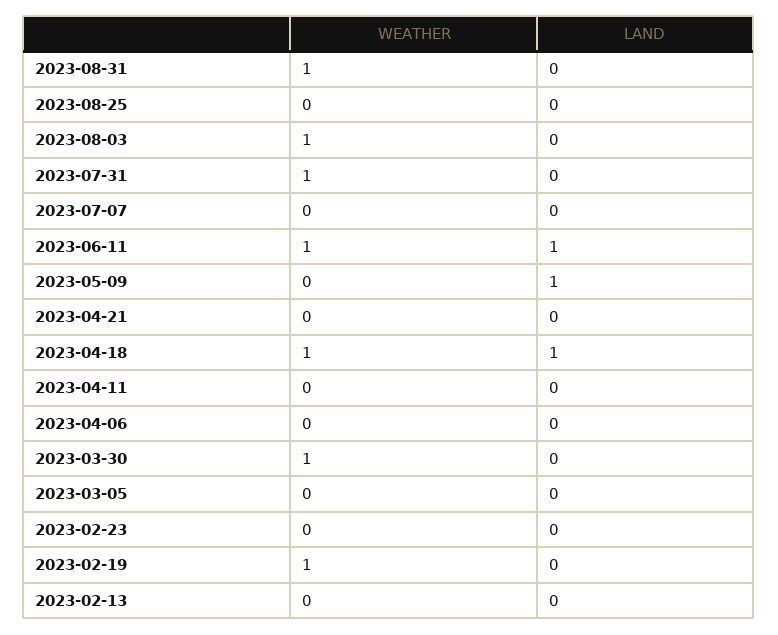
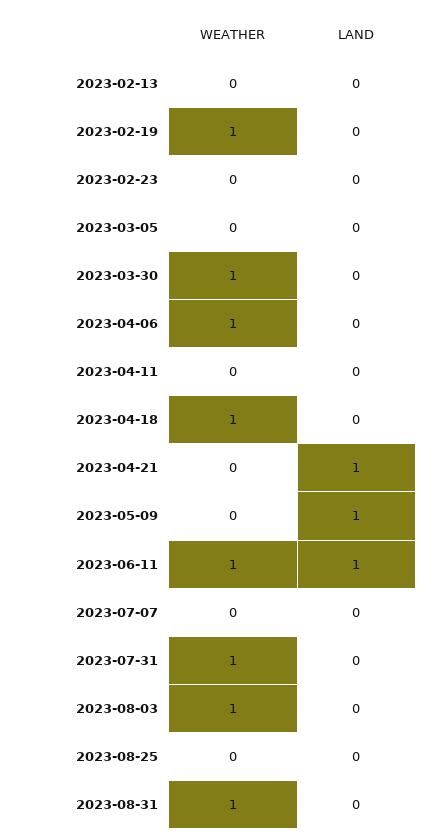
  {
    "WEATHER": {
      "2023-08-31": 1,
      "2023-08-25": 0,
      "2023-08-03": 1,
      "2023-07-31": 1,
      "2023-07-07": 0,
      "2023-06-11": 1,
      "2023-05-09": 0,
      "2023-04-21": 0,
      "2023-04-18": 1,
      "2023-04-11": 0,
-     "2023-04-06": 0,
+     "2023-04-06": 1,
      "2023-03-30": 1,
      "2023-03-05": 0,
      "2023-02-23": 0,
      "2023-02-19": 1,
      "2023-02-13": 0
    },
    "LAND": {
      "2023-08-31": 0,
      "2023-08-25": 0,
      "2023-08-03": 0,
      "2023-07-31": 0,
      "2023-07-07": 0,
      "2023-06-11": 1,
      "2023-05-09": 1,
-     "2023-04-21": 0,
+     "2023-04-21": 1,
-     "2023-04-18": 1,
+     "2023-04-18": 0,
      "2023-04-11": 0,
      "2023-04-06": 0,
      "2023-03-30": 0,
      "2023-03-05": 0,
      "2023-02-23": 0,
      "2023-02-19": 0,
      "2023-02-13": 0
    }
  }

